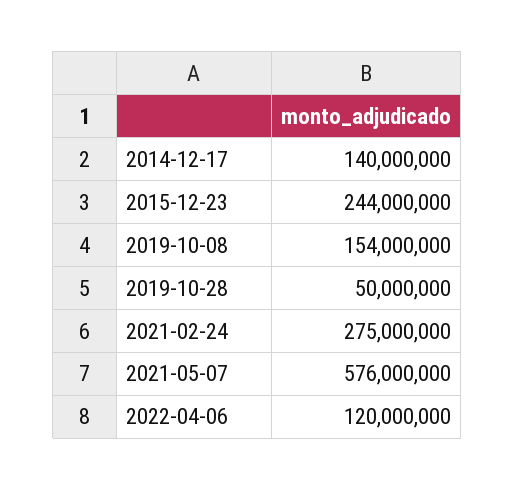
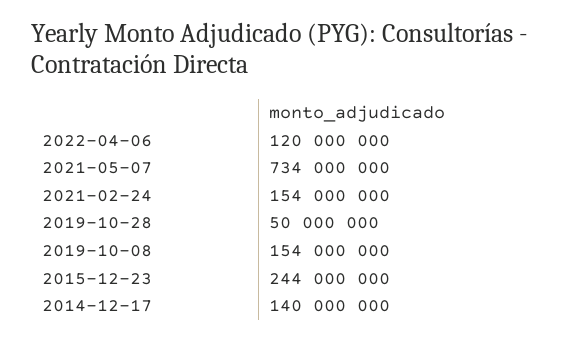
  {
    "2014-12-17": 140000000,
    "2015-12-23": 244000000,
    "2019-10-08": 154000000,
    "2019-10-28": 50000000,
-   "2021-02-24": 275000000,
+   "2021-02-24": 154000000,
-   "2021-05-07": 576000000,
+   "2021-05-07": 734000000,
    "2022-04-06": 120000000
  }

